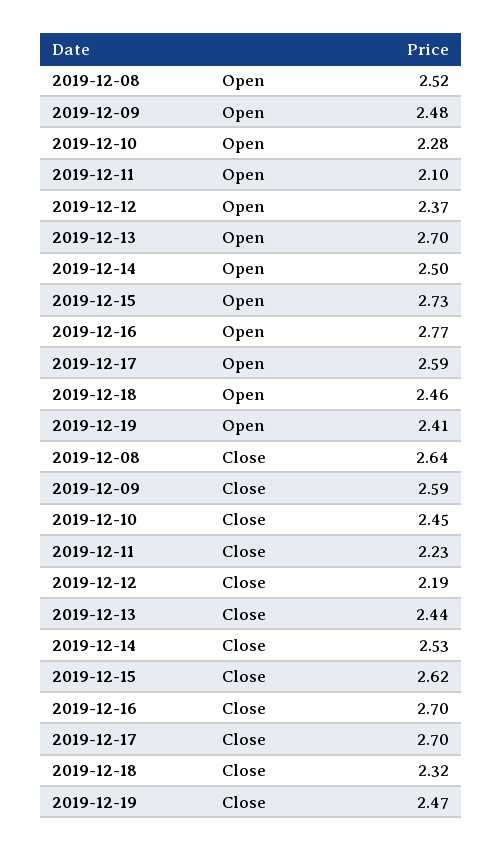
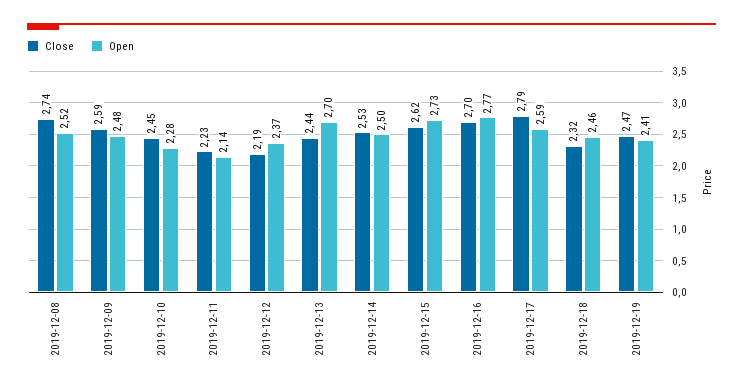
  {
    "Open": {
      "2019-12-08": 2.52,
      "2019-12-09": 2.48,
      "2019-12-10": 2.28,
-     "2019-12-11": 2.1,
+     "2019-12-11": 2.14,
      "2019-12-12": 2.37,
      "2019-12-13": 2.7,
      "2019-12-14": 2.5,
      "2019-12-15": 2.73,
      "2019-12-16": 2.77,
      "2019-12-17": 2.59,
      "2019-12-18": 2.46,
      "2019-12-19": 2.41
    },
    "Close": {
-     "2019-12-08": 2.64,
+     "2019-12-08": 2.74,
      "2019-12-09": 2.59,
      "2019-12-10": 2.45,
      "2019-12-11": 2.23,
      "2019-12-12": 2.19,
      "2019-12-13": 2.44,
      "2019-12-14": 2.53,
      "2019-12-15": 2.62,
      "2019-12-16": 2.7,
-     "2019-12-17": 2.7,
+     "2019-12-17": 2.79,
      "2019-12-18": 2.32,
      "2019-12-19": 2.47
    }
  }

